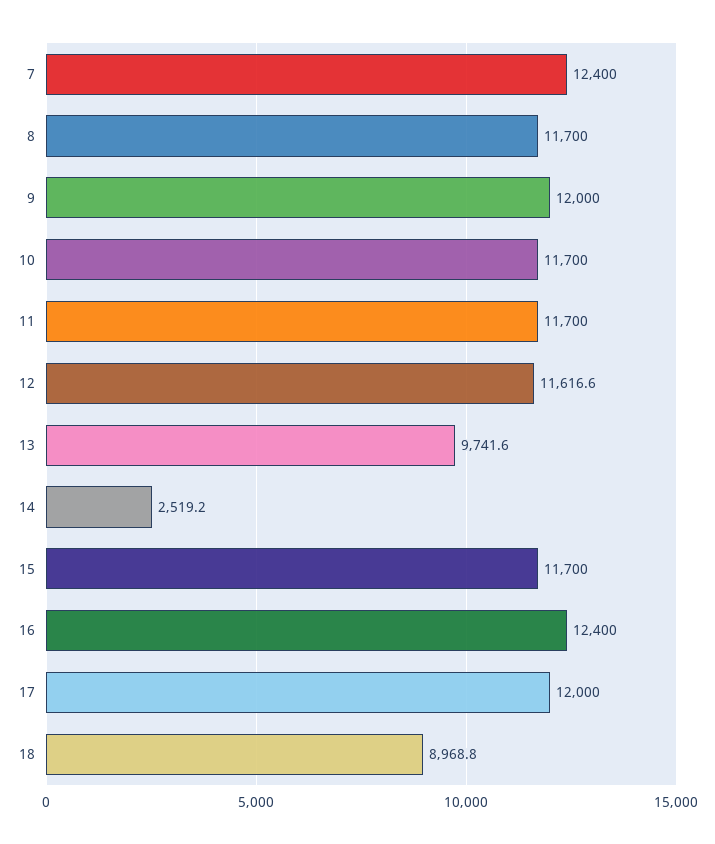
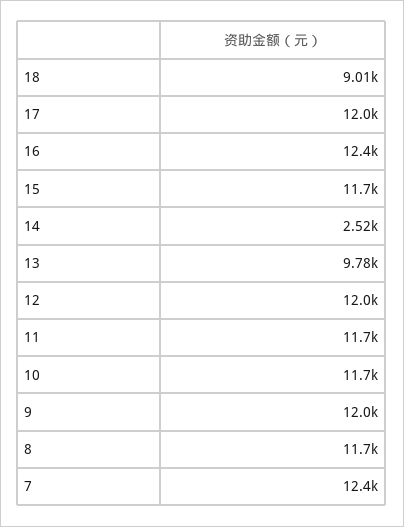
  {
    "7": 12400,
    "8": 11700,
    "9": 12000,
    "10": 11700,
    "11": 11700,
-   "12": 11616.6,
+   "12": 12000,
-   "13": 9741.6,
+   "13": 9780,
    "14": 2519.2,
    "15": 11700,
    "16": 12400,
    "17": 12000,
-   "18": 8968.8
+   "18": 9010
  }

